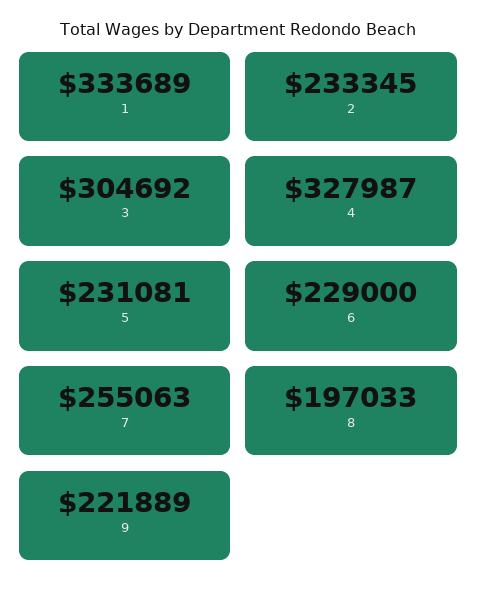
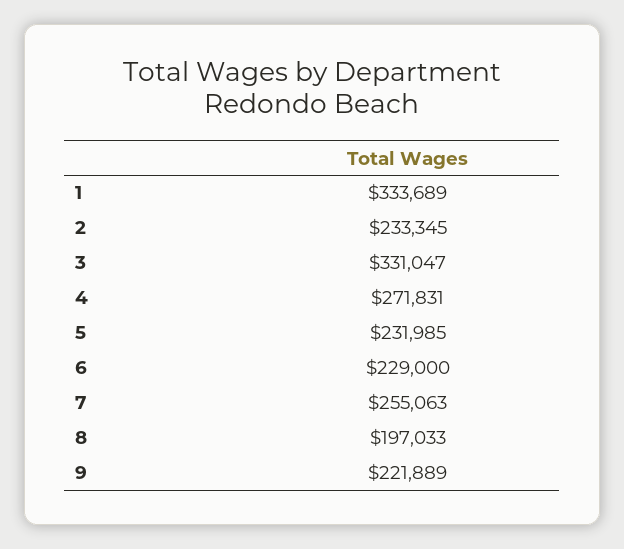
  {
    "1": 333689,
    "2": 233345,
-   "3": 304692,
+   "3": 331047,
-   "4": 327987,
+   "4": 271831,
-   "5": 231081,
+   "5": 231985,
    "6": 229000,
    "7": 255063,
    "8": 197033,
    "9": 221889
  }

